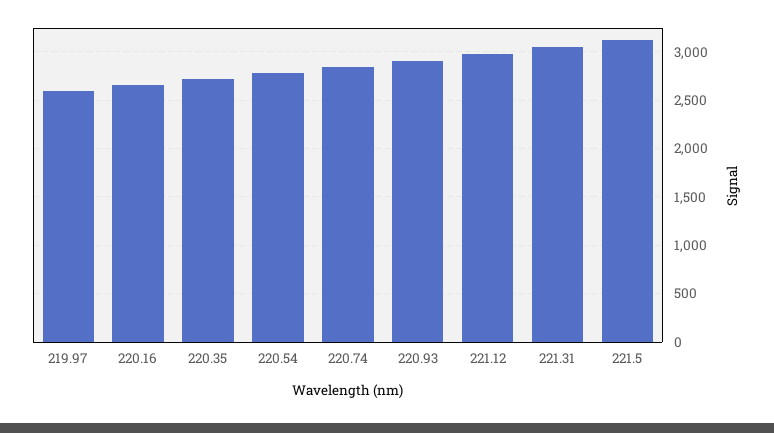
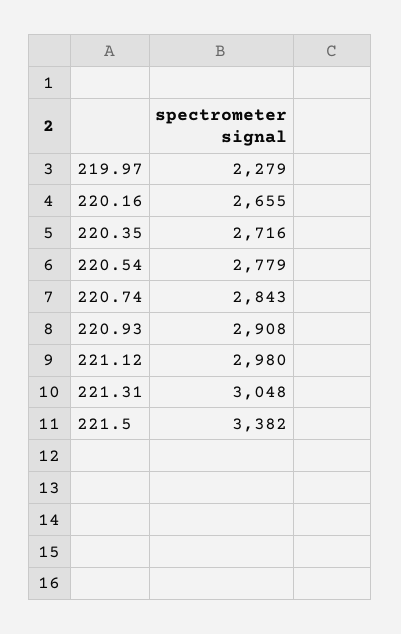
  {
-   "219.97": 2600,
+   "219.97": 2279,
    "220.16": 2655,
    "220.35": 2716,
    "220.54": 2779,
    "220.74": 2843,
    "220.93": 2908,
    "221.12": 2980,
    "221.31": 3048,
-   "221.5": 3100
+   "221.5": 3382
  }

